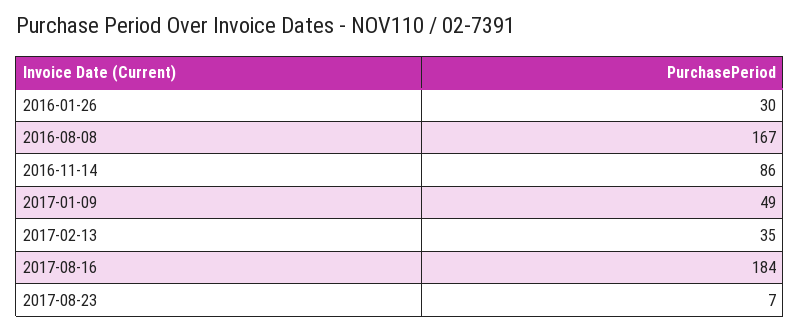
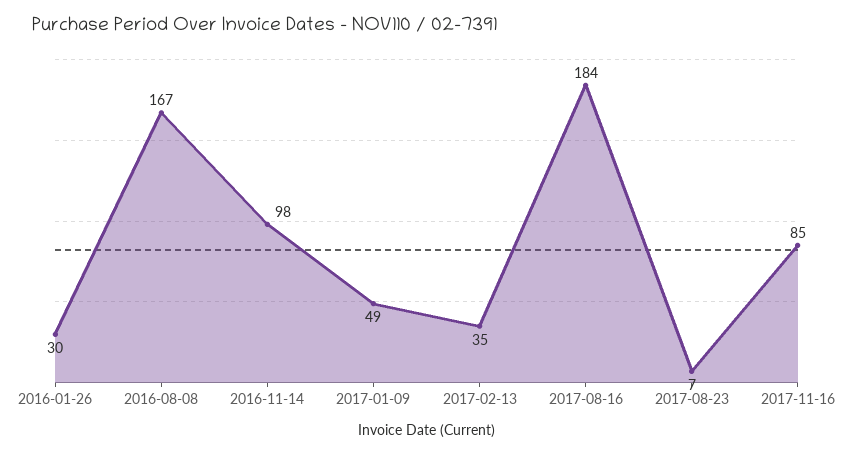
  {
    "2016-01-26": 30,
    "2016-08-08": 167,
-   "2016-11-14": 86,
+   "2016-11-14": 98,
    "2017-01-09": 49,
    "2017-02-13": 35,
    "2017-08-16": 184,
-   "2017-08-23": 7
+   "2017-08-23": 7,
+   "2017-11-16": 85
  }

